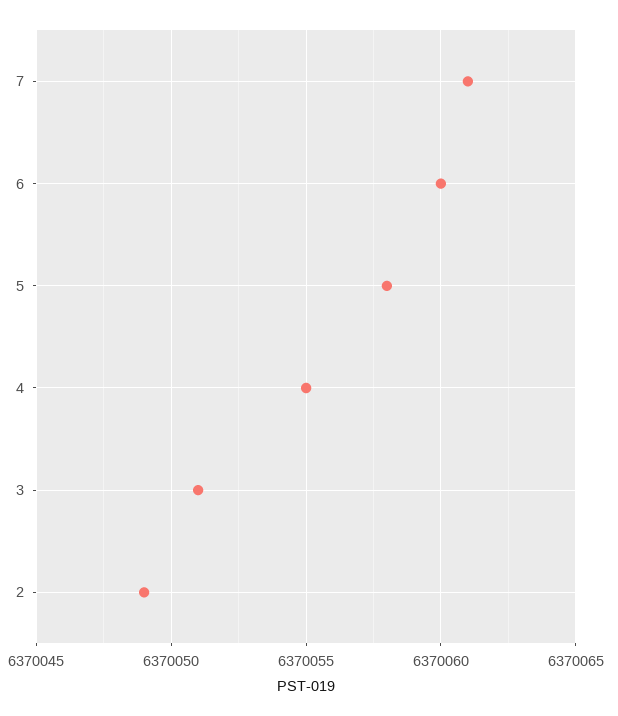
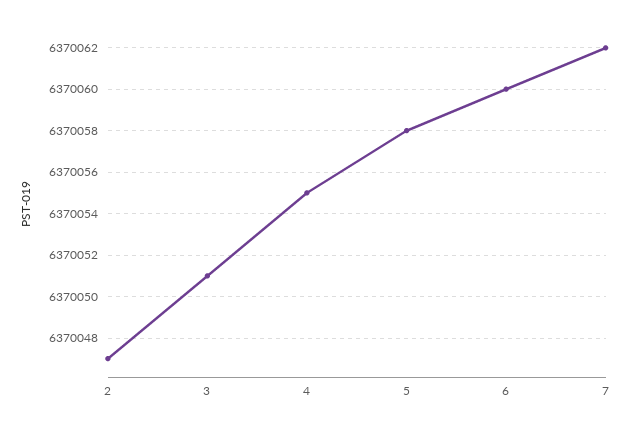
  {
-   "7": 6370061,
+   "7": 6370062,
    "6": 6370060,
    "5": 6370058,
    "4": 6370055,
    "3": 6370051,
-   "2": 6370049
+   "2": 6370047
  }

